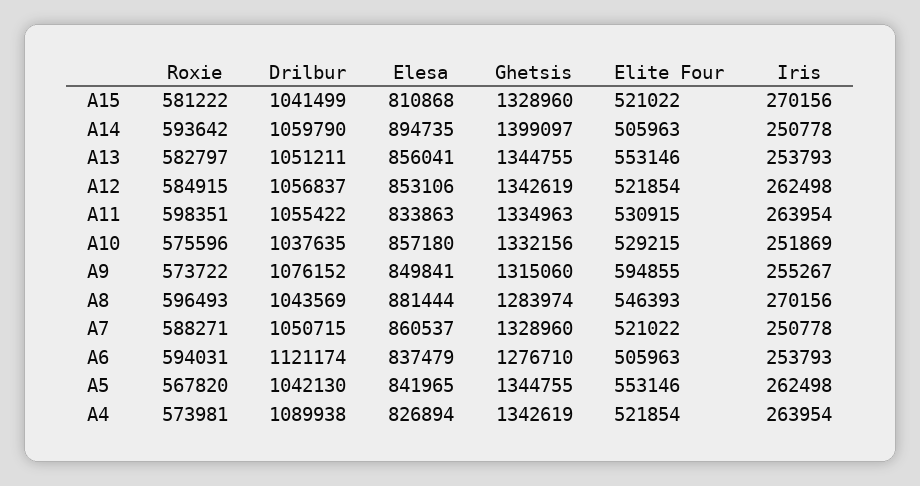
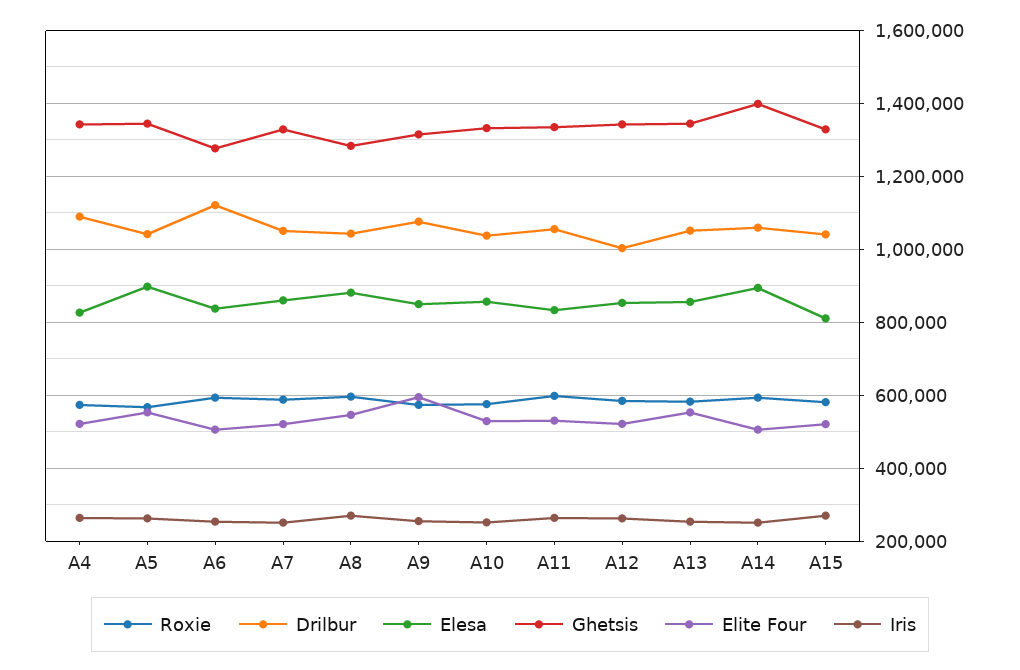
  {
    "Roxie": {
      "A15": 581222,
      "A14": 593642,
      "A13": 582797,
      "A12": 584915,
      "A11": 598351,
      "A10": 575596,
      "A9": 573722,
      "A8": 596493,
      "A7": 588271,
      "A6": 594031,
      "A5": 567820,
      "A4": 573981
    },
    "Drilbur": {
      "A15": 1041499,
      "A14": 1059790,
      "A13": 1051211,
-     "A12": 1056837,
+     "A12": 1000000,
      "A11": 1055422,
      "A10": 1037635,
      "A9": 1076152,
      "A8": 1043569,
      "A7": 1050715,
      "A6": 1121174,
      "A5": 1042130,
      "A4": 1089938
    },
    "Elesa": {
      "A15": 810868,
      "A14": 894735,
      "A13": 856041,
      "A12": 853106,
      "A11": 833863,
      "A10": 857180,
      "A9": 849841,
      "A8": 881444,
      "A7": 860537,
      "A6": 837479,
-     "A5": 841965,
+     "A5": 900000,
      "A4": 826894
    },
    "Ghetsis": {
      "A15": 1328960,
      "A14": 1399097,
      "A13": 1344755,
      "A12": 1342619,
      "A11": 1334963,
      "A10": 1332156,
      "A9": 1315060,
      "A8": 1283974,
      "A7": 1328960,
      "A6": 1276710,
      "A5": 1344755,
      "A4": 1342619
    },
    "Elite Four": {
      "A15": 521022,
      "A14": 505963,
      "A13": 553146,
      "A12": 521854,
      "A11": 530915,
      "A10": 529215,
      "A9": 594855,
      "A8": 546393,
      "A7": 521022,
      "A6": 505963,
      "A5": 553146,
      "A4": 521854
    },
    "Iris": {
      "A15": 270156,
      "A14": 250778,
      "A13": 253793,
      "A12": 262498,
      "A11": 263954,
      "A10": 251869,
      "A9": 255267,
      "A8": 270156,
      "A7": 250778,
      "A6": 253793,
      "A5": 262498,
      "A4": 263954
    }
  }

